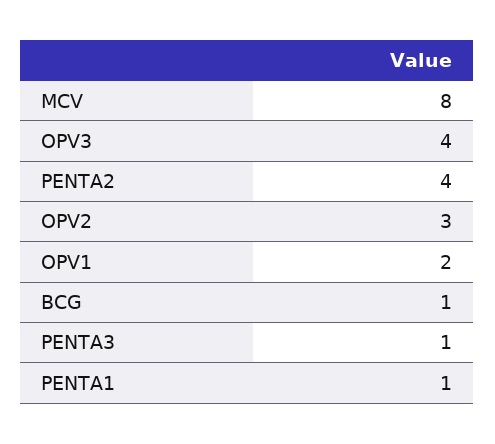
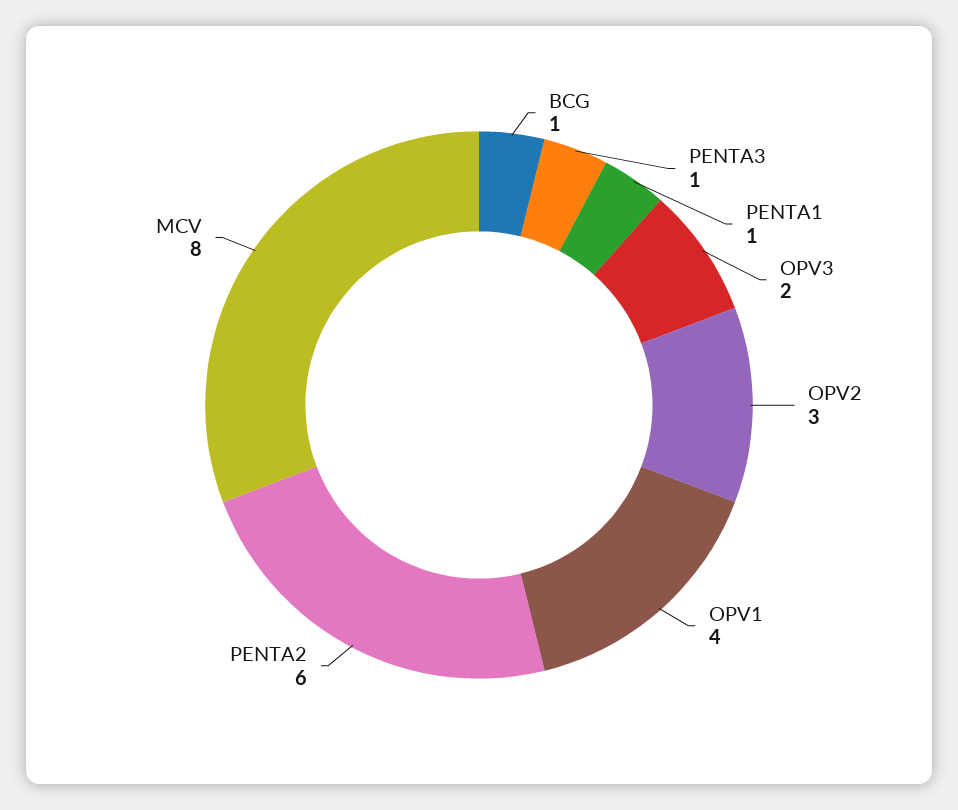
  {
    "MCV": 8,
-   "OPV3": 4,
+   "OPV3": 2,
-   "PENTA2": 4,
+   "PENTA2": 6,
    "OPV2": 3,
-   "OPV1": 2,
+   "OPV1": 4,
    "BCG": 1,
    "PENTA3": 1,
    "PENTA1": 1
  }

